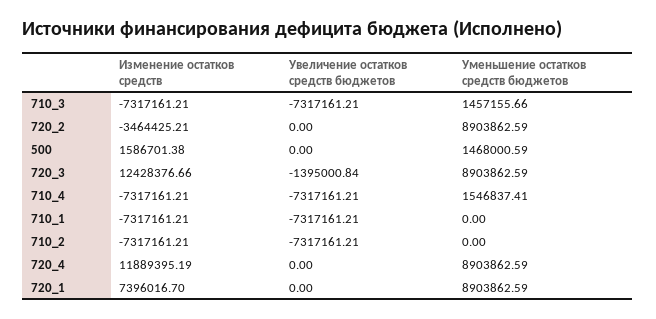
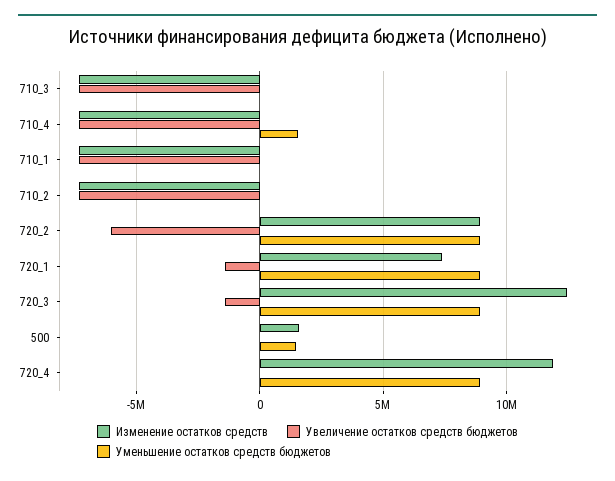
  {
    "Изменение остатков средств": {
      "710_3": -7317161.21,
-     "720_2": -3464425.21,
+     "720_2": 9000000,
      "500": 1586701.38,
      "720_3": 12428376.66,
      "710_4": -7317161.21,
      "710_1": -7317161.21,
      "710_2": -7317161.21,
      "720_4": 11889395.19,
      "720_1": 7396016.7
    },
    "Увеличение остатков средств бюджетов": {
      "710_3": -7317161.21,
-     "720_2": 0,
+     "720_2": -6000000,
      "500": 0,
      "720_3": -1395000.84,
      "710_4": -7317161.21,
      "710_1": -7317161.21,
      "710_2": -7317161.21,
      "720_4": 0,
-     "720_1": 0
+     "720_1": -1500000
    },
    "Уменьшение остатков средств бюджетов": {
-     "710_3": 1457155.66,
+     "710_3": 0,
      "720_2": 8903862.59,
      "500": 1468000.59,
      "720_3": 8903862.59,
      "710_4": 1546837.41,
      "710_1": 0,
      "710_2": 0,
      "720_4": 8903862.59,
      "720_1": 8903862.59
    }
  }

